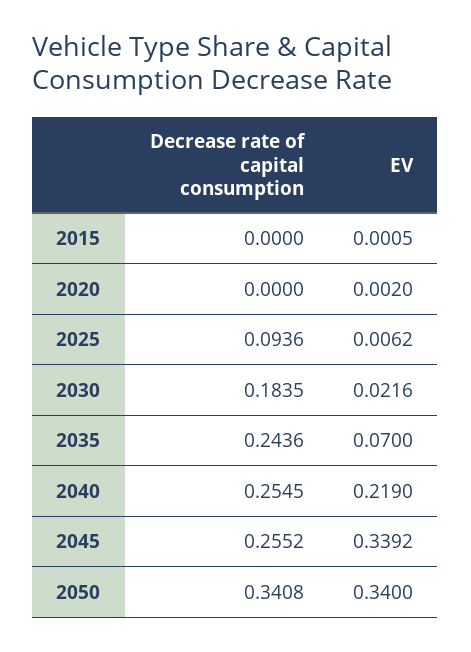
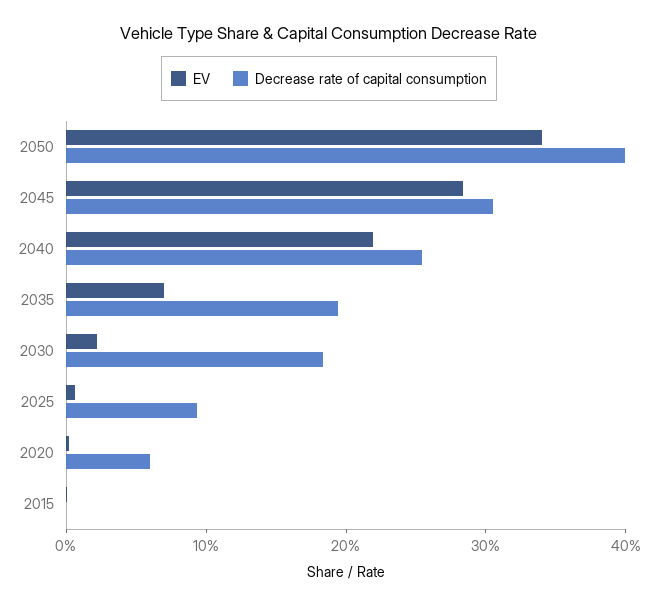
  {
    "Decrease rate of capital consumption": {
      "2015": 0,
-     "2020": 0,
+     "2020": 0.06,
      "2025": 0.0936,
      "2030": 0.1835,
-     "2035": 0.2436,
+     "2035": 0.2,
      "2040": 0.2545,
-     "2045": 0.2552,
+     "2045": 0.3,
-     "2050": 0.3408
+     "2050": 0.4
    },
    "EV": {
      "2015": 0.0005,
      "2020": 0.002,
      "2025": 0.0062,
      "2030": 0.0216,
      "2035": 0.07,
      "2040": 0.219,
-     "2045": 0.3392,
+     "2045": 0.28,
      "2050": 0.34
    }
  }

